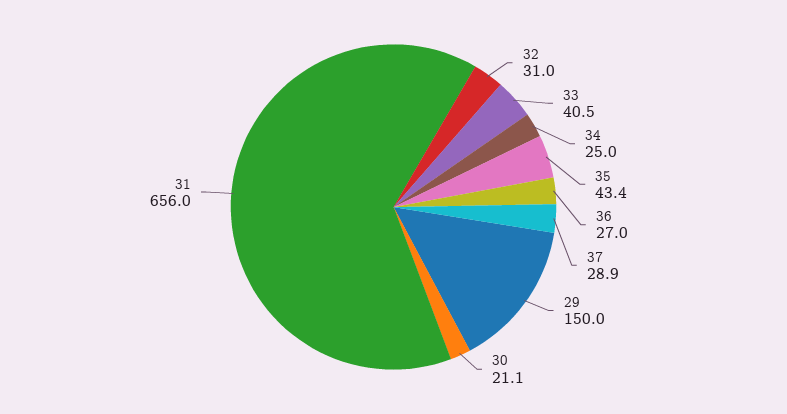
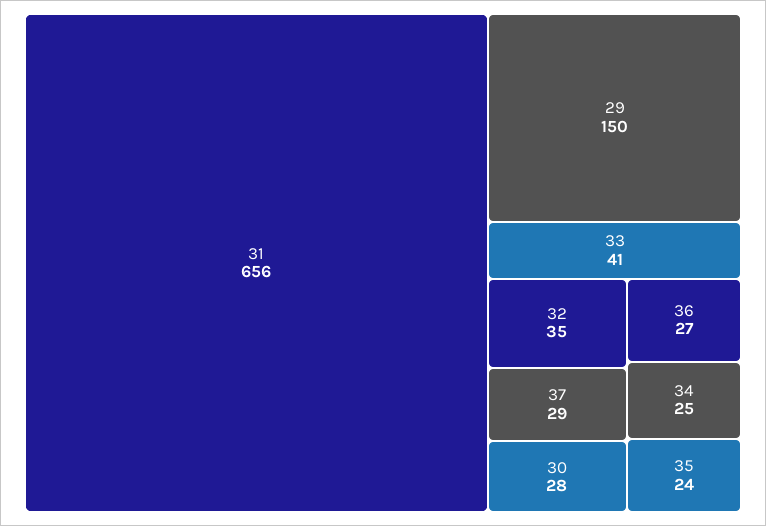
  {
-   "32": 31,
+   "32": 35,
    "33": 40.5,
    "34": 25,
-   "35": 43.4,
+   "35": 24,
    "36": 27,
    "37": 28.9,
    "29": 150,
-   "30": 21.1,
+   "30": 28,
    "31": 656
  }

